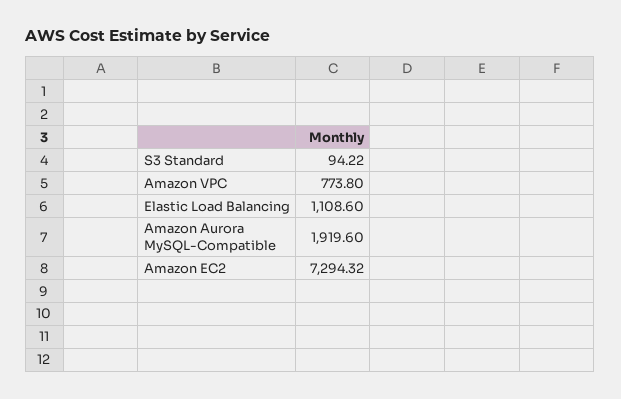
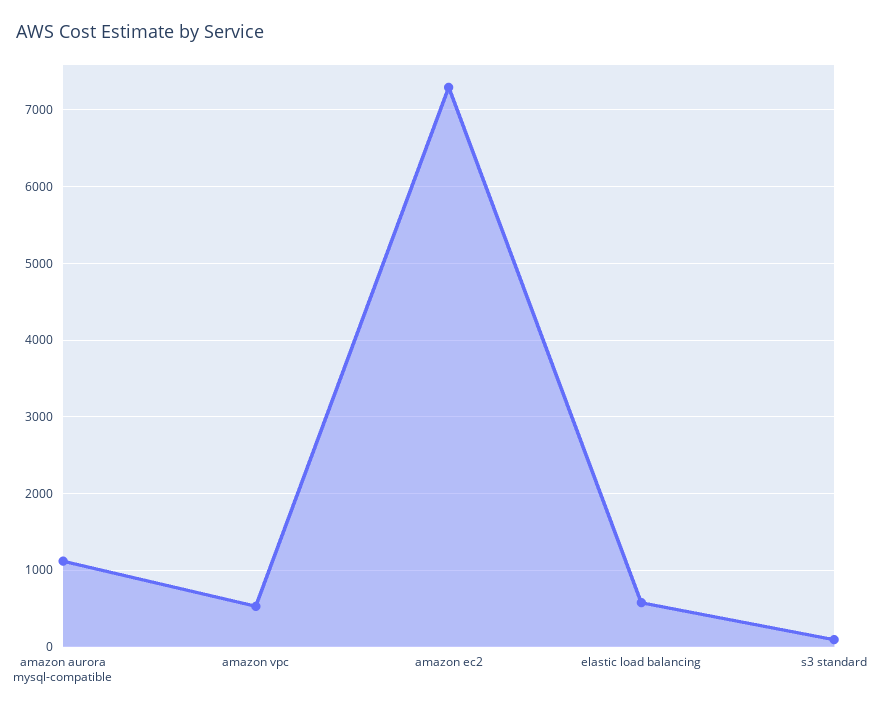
  {
    "S3 Standard": 94.22,
-   "Amazon VPC": 773.8,
+   "Amazon VPC": 500,
-   "Elastic Load Balancing": 1108.6,
+   "Elastic Load Balancing": 600,
-   "Amazon Aurora MySQL-Compatible": 1919.6,
+   "Amazon Aurora MySQL-Compatible": 1100,
    "Amazon EC2": 7294.32
  }

